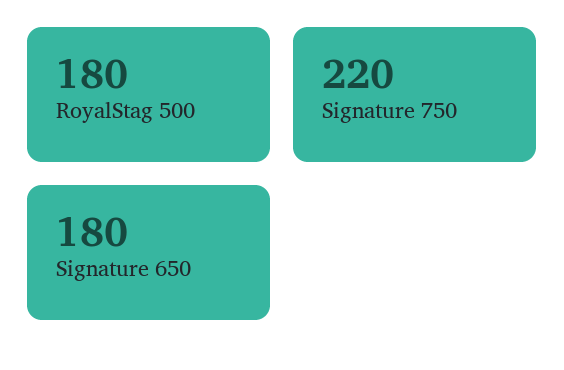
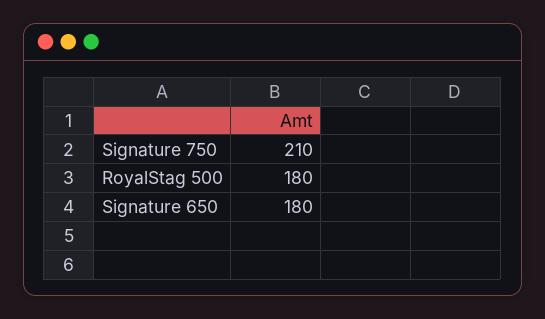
  {
    "RoyalStag 500": 180,
-   "Signature 750": 220,
+   "Signature 750": 210,
    "Signature 650": 180
  }

